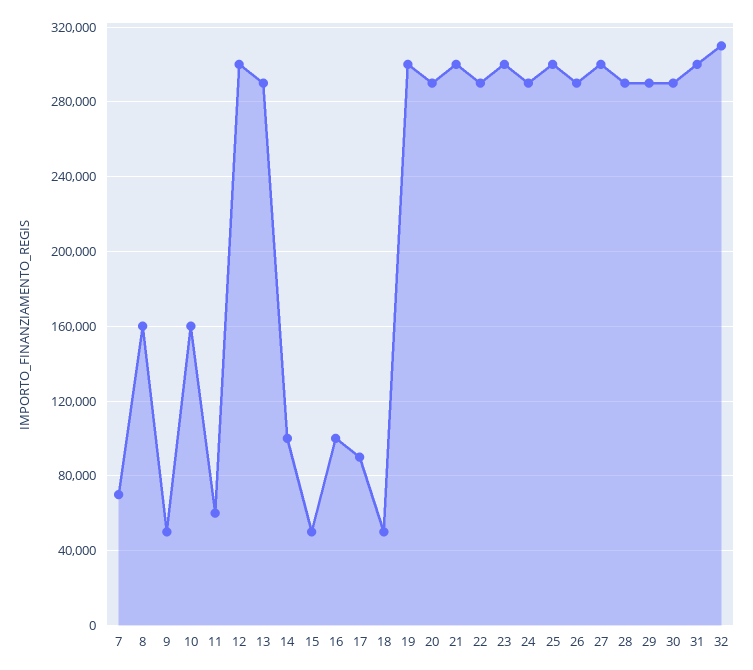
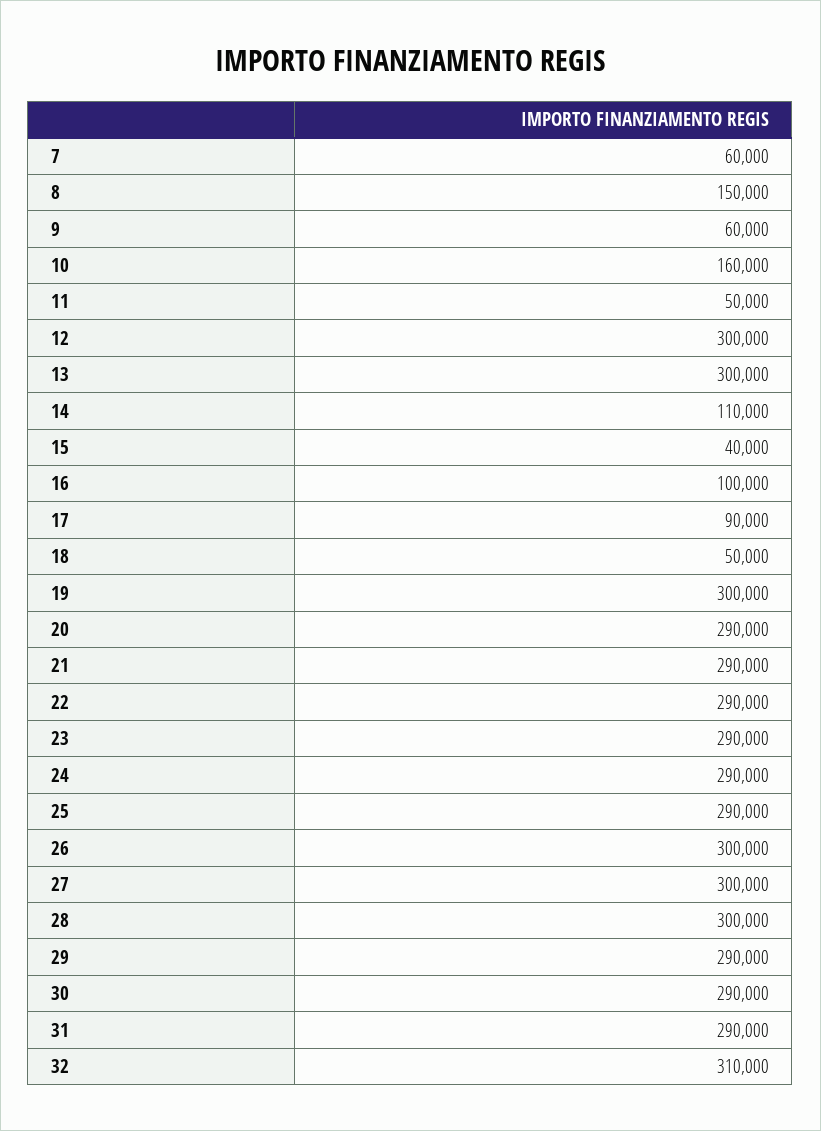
  {
-   "7": 70000,
+   "7": 60000,
-   "8": 160000,
+   "8": 150000,
-   "9": 50000,
+   "9": 60000,
    "10": 160000,
-   "11": 60000,
+   "11": 50000,
    "12": 300000,
-   "13": 290000,
+   "13": 300000,
-   "14": 100000,
+   "14": 110000,
-   "15": 50000,
+   "15": 40000,
    "16": 100000,
    "17": 90000,
    "18": 50000,
    "19": 300000,
    "20": 290000,
-   "21": 300000,
+   "21": 290000,
    "22": 290000,
-   "23": 300000,
+   "23": 290000,
    "24": 290000,
-   "25": 300000,
+   "25": 290000,
-   "26": 290000,
+   "26": 300000,
    "27": 300000,
-   "28": 290000,
+   "28": 300000,
    "29": 290000,
    "30": 290000,
-   "31": 300000,
+   "31": 290000,
    "32": 310000
  }

